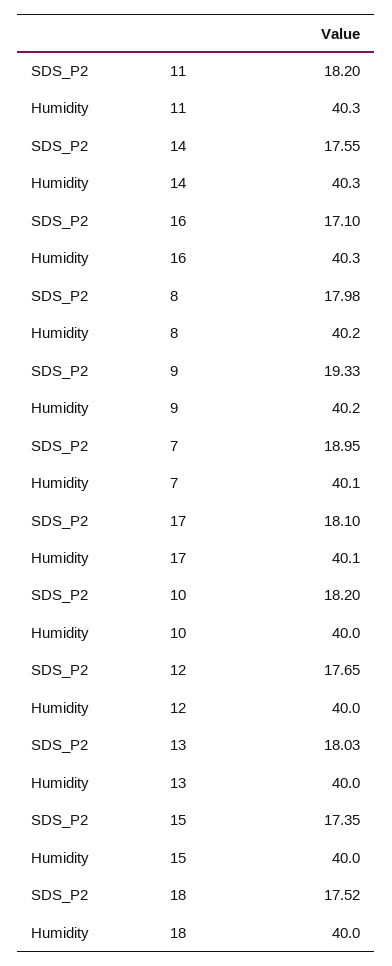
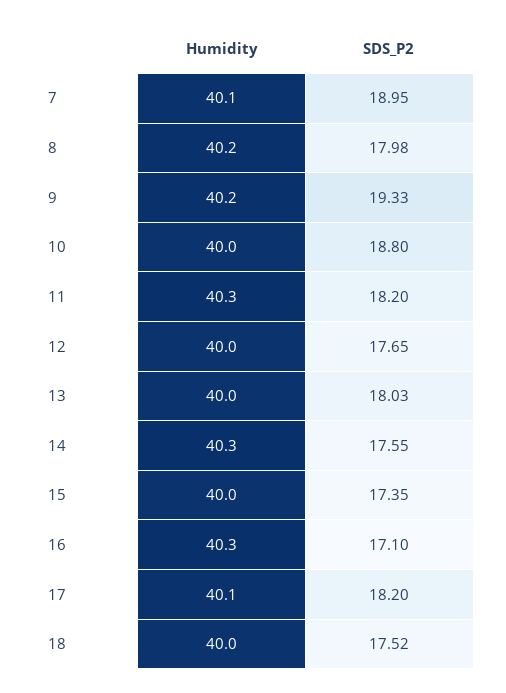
  {
    "SDS_P2": {
      "11": 18.2,
      "14": 17.55,
      "16": 17.1,
      "8": 17.98,
      "9": 19.33,
      "7": 18.95,
-     "17": 18.1,
+     "17": 18.2,
-     "10": 18.2,
+     "10": 18.8,
      "12": 17.65,
      "13": 18.03,
      "15": 17.35,
      "18": 17.52
    },
    "Humidity": {
      "11": 40.3,
      "14": 40.3,
      "16": 40.3,
      "8": 40.2,
      "9": 40.2,
      "7": 40.1,
      "17": 40.1,
      "10": 40,
      "12": 40,
      "13": 40,
      "15": 40,
      "18": 40
    }
  }

